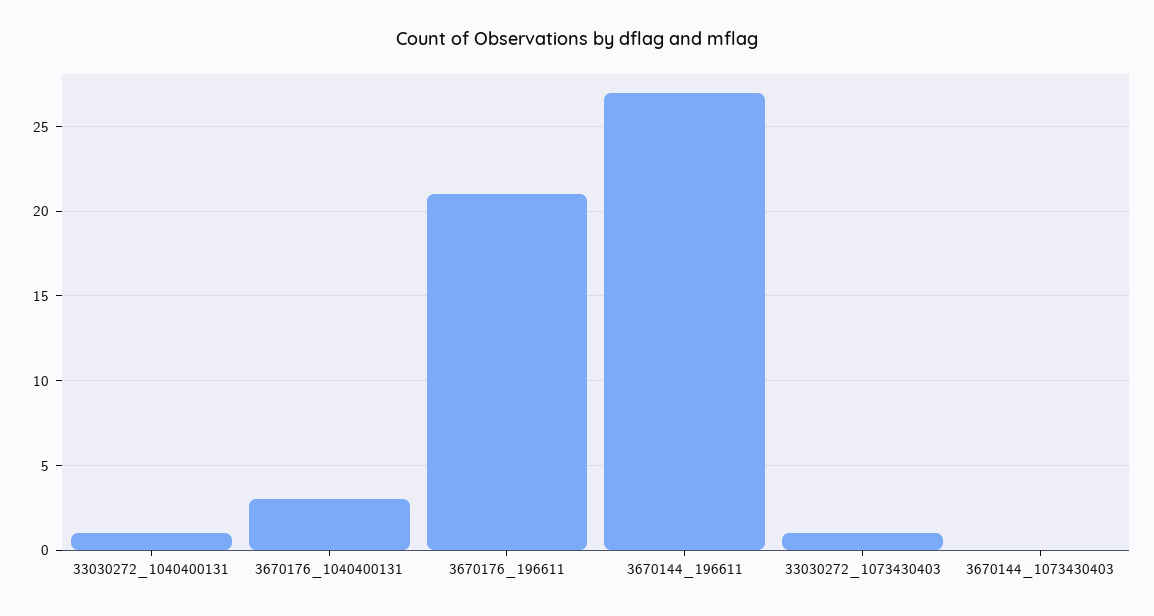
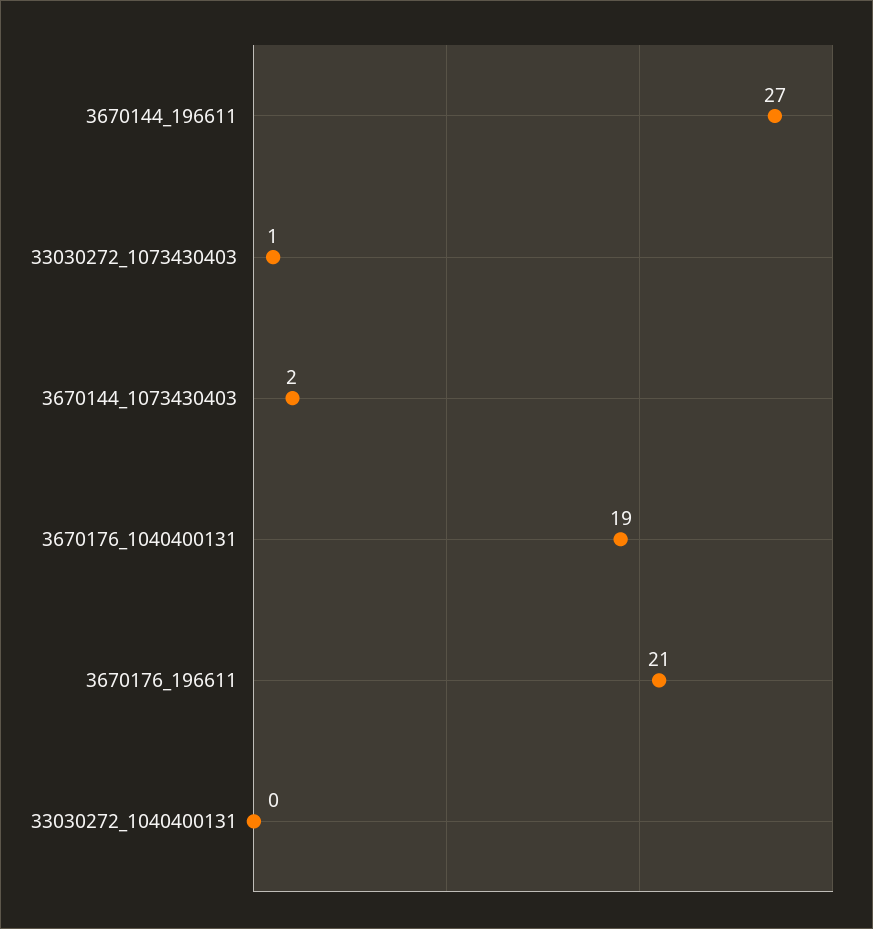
  {
-   "33030272_1040400131": 1,
+   "33030272_1040400131": 0,
-   "3670176_1040400131": 3,
+   "3670176_1040400131": 19,
    "3670176_196611": 21,
    "3670144_196611": 27,
    "33030272_1073430403": 1,
-   "3670144_1073430403": 0
+   "3670144_1073430403": 2
  }

